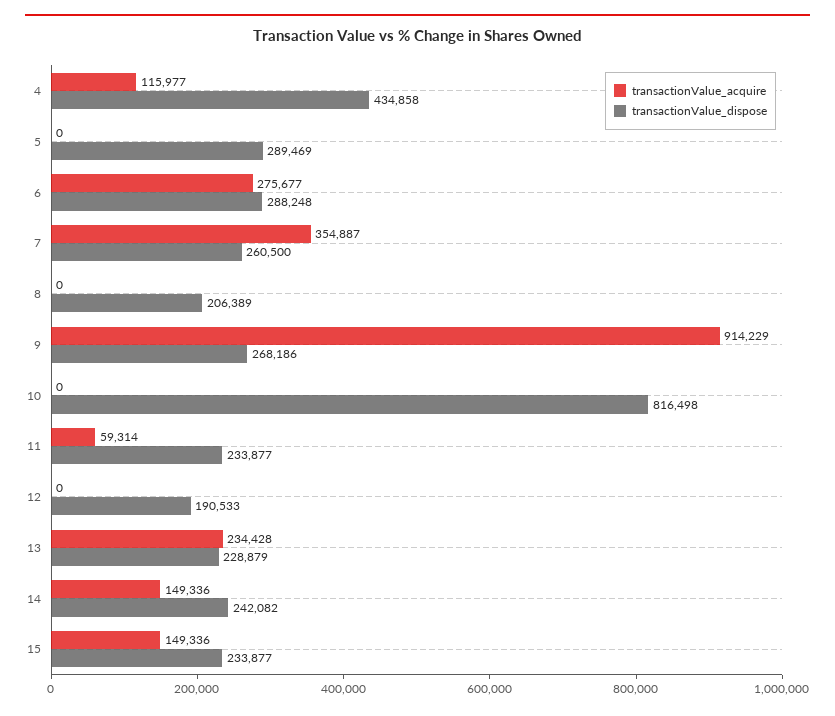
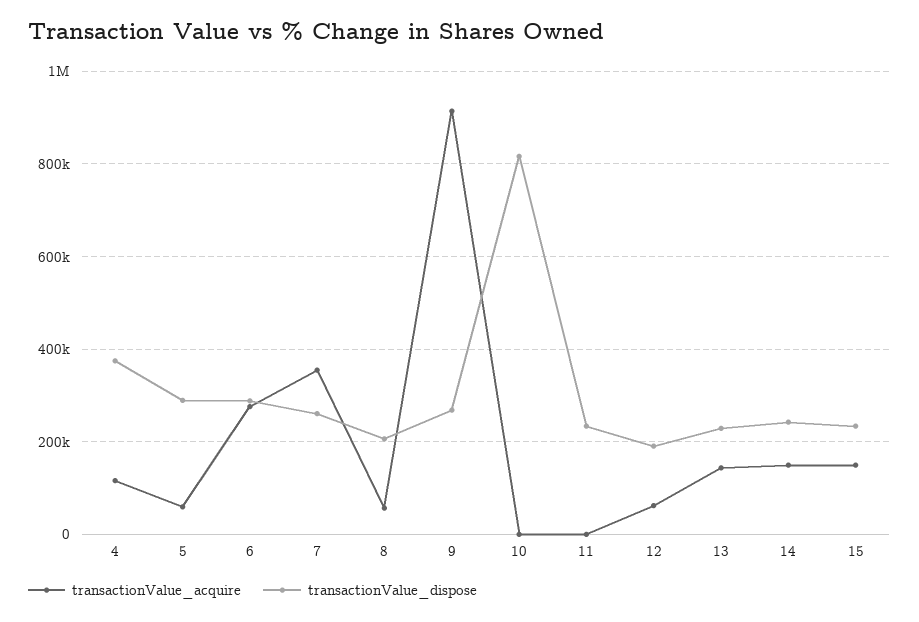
  {
    "transactionValue_acquire": {
      "4": 115977,
-     "5": 0,
+     "5": 60000,
      "6": 275677,
      "7": 354887,
-     "8": 0,
+     "8": 60000,
      "9": 914229,
      "10": 0,
-     "11": 59314,
+     "11": 0,
-     "12": 0,
+     "12": 60000,
-     "13": 234428,
+     "13": 140000,
      "14": 149336,
      "15": 149336
    },
    "transactionValue_dispose": {
-     "4": 434858,
+     "4": 380000,
      "5": 289469,
      "6": 288248,
      "7": 260500,
      "8": 206389,
      "9": 268186,
      "10": 816498,
      "11": 233877,
      "12": 190533,
      "13": 228879,
      "14": 242082,
      "15": 233877
    }
  }

